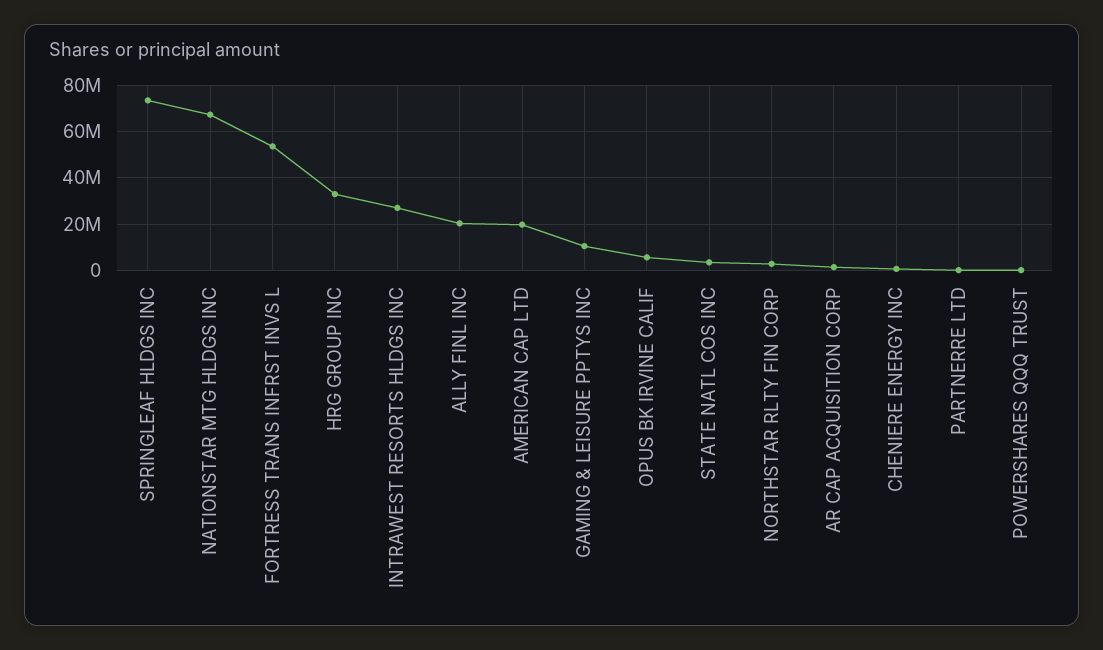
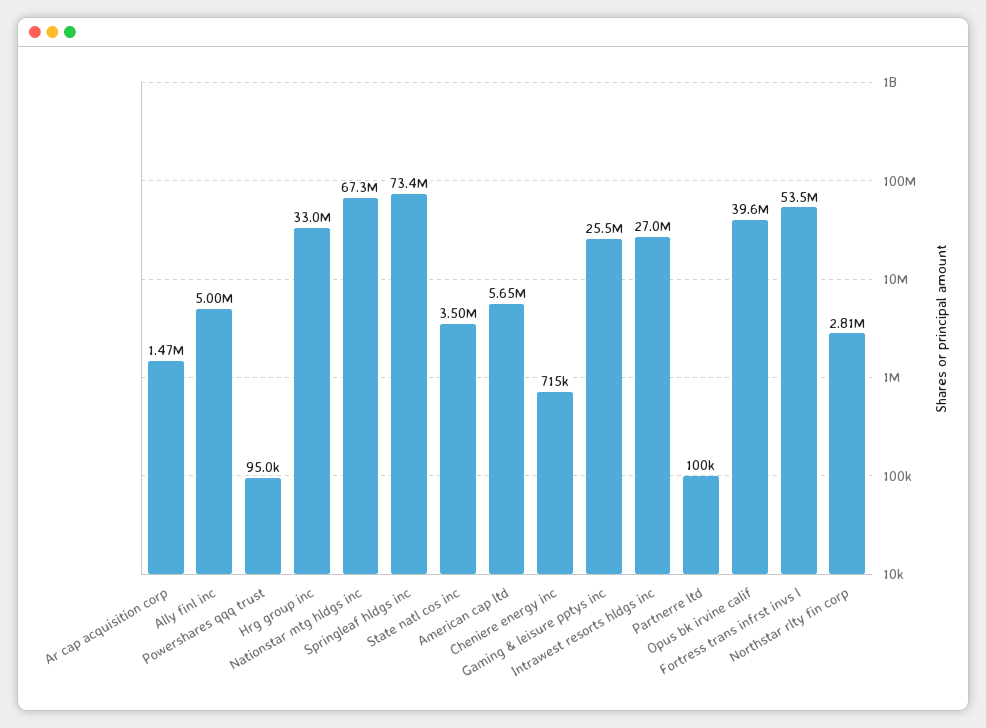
  {
    "SPRINGLEAF HLDGS INC": 73400000,
    "NATIONSTAR MTG HLDGS INC": 67300000,
    "FORTRESS TRANS INFRST INVS L": 53500000,
    "HRG GROUP INC": 33000000,
    "INTRAWEST RESORTS HLDGS INC": 27000000,
-   "ALLY FINL INC": 20000000,
+   "ALLY FINL INC": 5000000,
-   "AMERICAN CAP LTD": 20000000,
+   "AMERICAN CAP LTD": 5650000,
-   "GAMING & LEISURE PPTYS INC": 10000000,
+   "GAMING & LEISURE PPTYS INC": 25500000,
-   "OPUS BK IRVINE CALIF": 5000000,
+   "OPUS BK IRVINE CALIF": 39600000,
    "STATE NATL COS INC": 3500000,
    "NORTHSTAR RLTY FIN CORP": 2810000,
    "AR CAP ACQUISITION CORP": 1470000,
    "CHENIERE ENERGY INC": 715000,
    "PARTNERRE LTD": 100000,
    "POWERSHARES QQQ TRUST": 95000
  }

